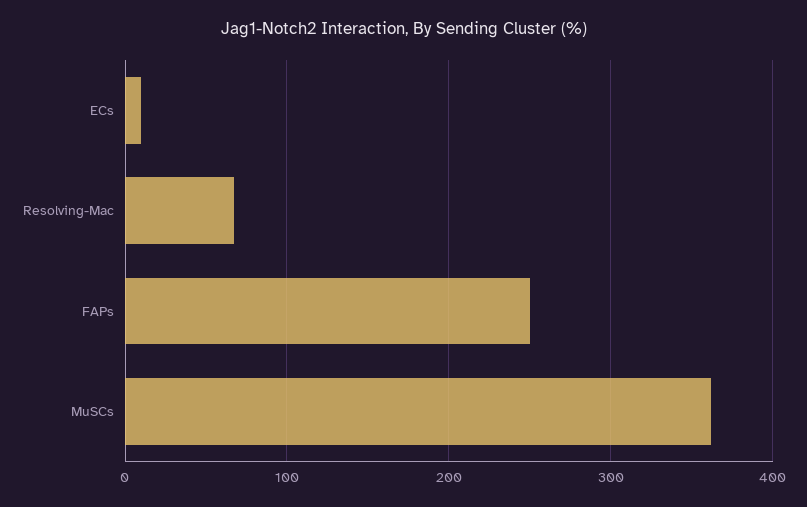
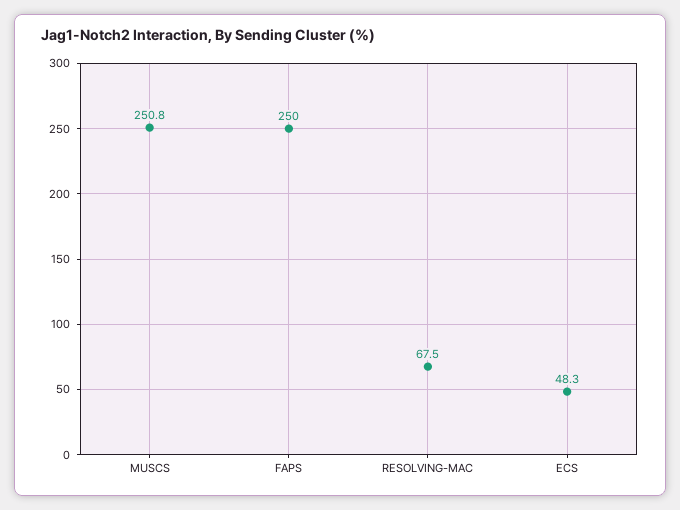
  {
-   "ECs": 10,
+   "ECs": 48.3,
    "Resolving-Mac": 67.5,
    "FAPs": 250,
-   "MuSCs": 360
+   "MuSCs": 250.8
  }

